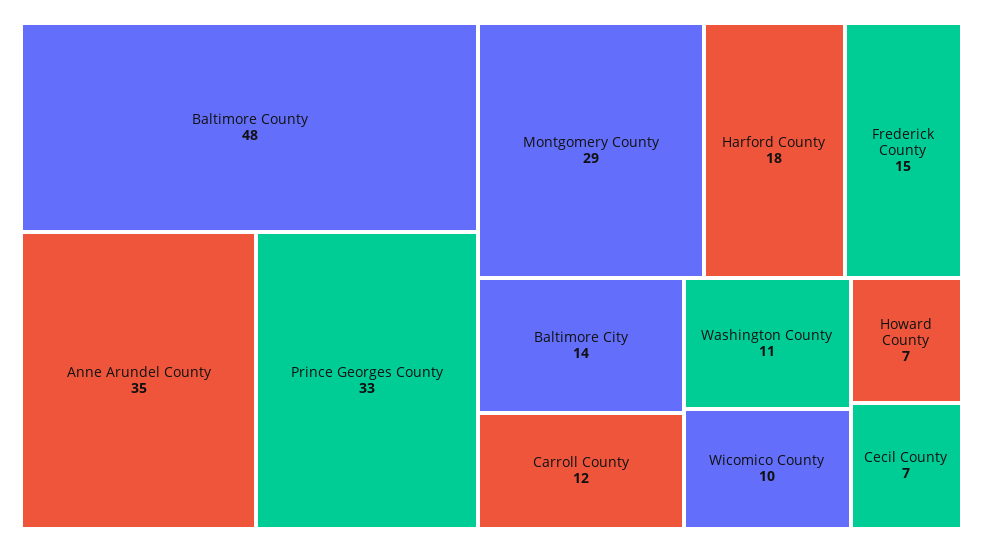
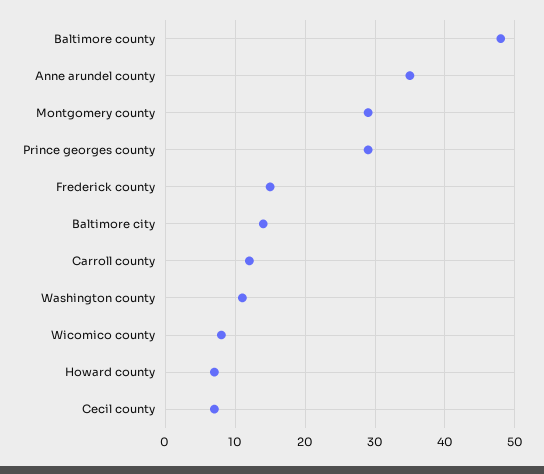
  {
    "Baltimore County": 48,
    "Anne Arundel County": 35,
-   "Prince Georges County": 33,
+   "Prince Georges County": 29,
    "Montgomery County": 29,
-   "Harford County": 18,
    "Frederick County": 15,
    "Baltimore City": 14,
    "Carroll County": 12,
    "Washington County": 11,
-   "Wicomico County": 10,
+   "Wicomico County": 8,
    "Howard County": 7,
    "Cecil County": 7
  }

